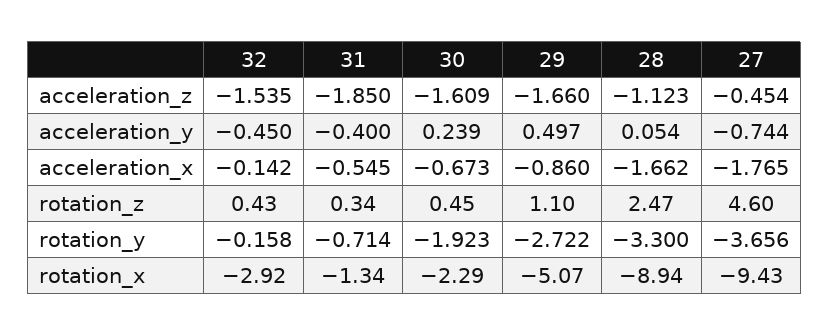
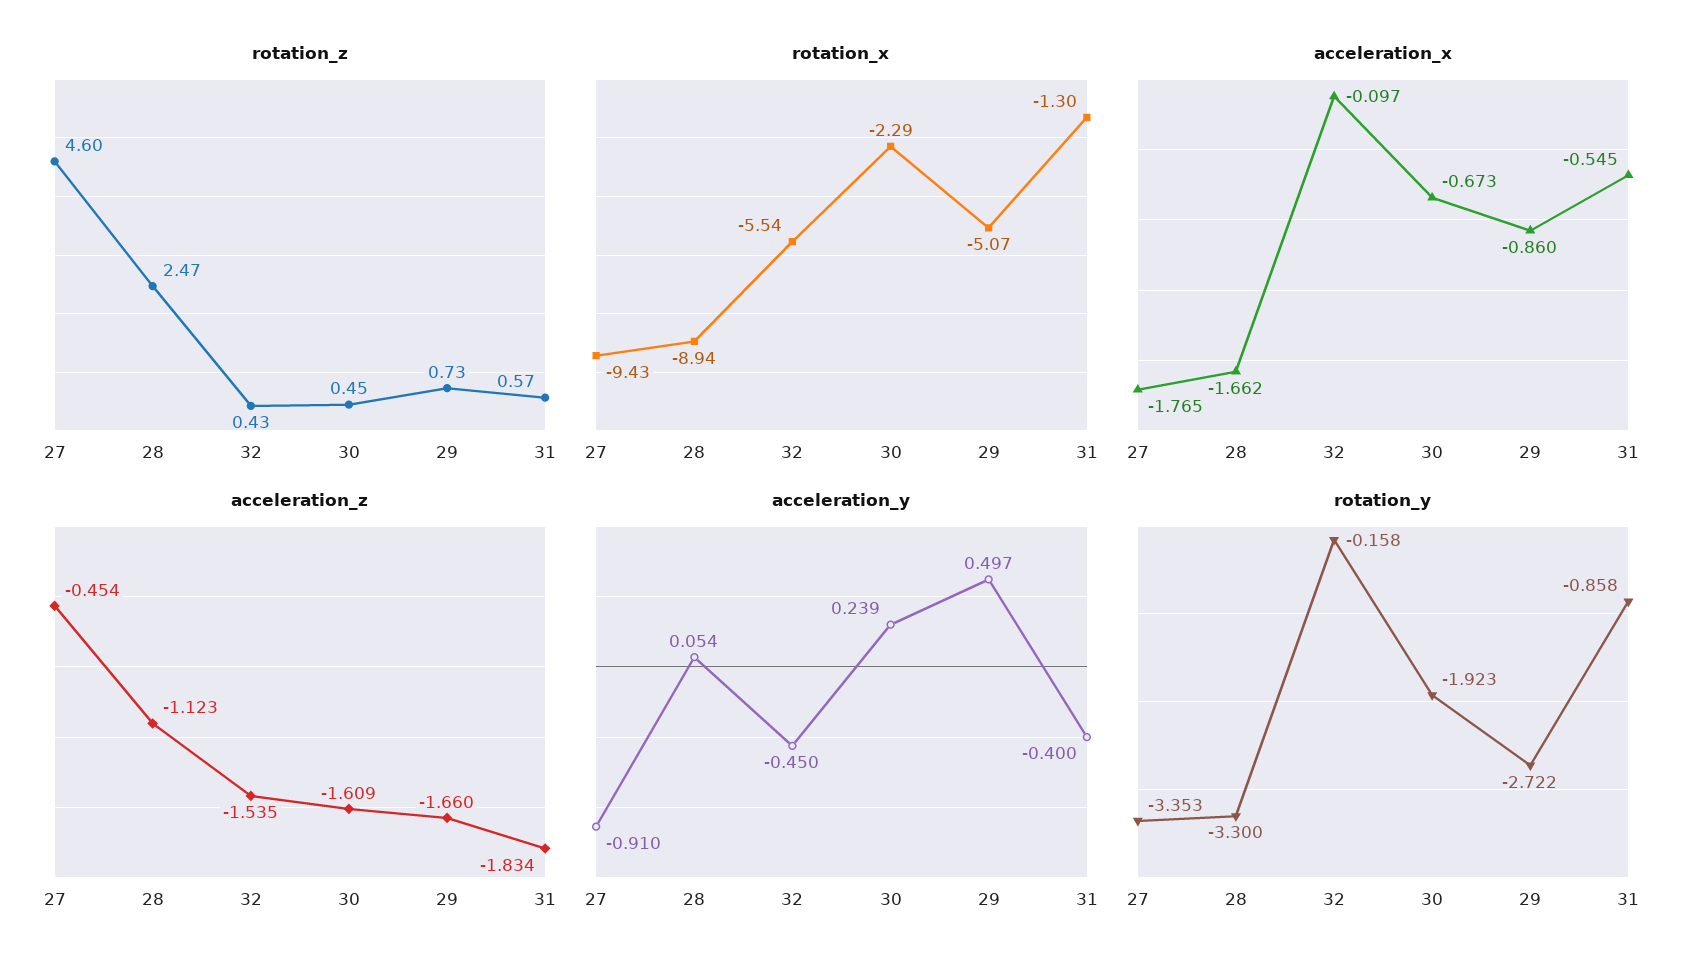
  {
    "acceleration_z": {
      "32": -1.535,
-     "31": -1.85,
+     "31": -1.834,
      "30": -1.609,
      "29": -1.66,
      "28": -1.123,
      "27": -0.454
    },
    "acceleration_y": {
      "32": -0.45,
      "31": -0.4,
      "30": 0.239,
      "29": 0.497,
      "28": 0.054,
-     "27": -0.744
+     "27": -0.91
    },
    "acceleration_x": {
-     "32": -0.142,
+     "32": -0.097,
      "31": -0.545,
      "30": -0.673,
      "29": -0.86,
      "28": -1.662,
      "27": -1.765
    },
    "rotation_z": {
      "32": 0.43,
-     "31": 0.34,
+     "31": 0.57,
      "30": 0.45,
-     "29": 1.1,
+     "29": 0.73,
      "28": 2.47,
      "27": 4.6
    },
    "rotation_y": {
      "32": -0.158,
-     "31": -0.714,
+     "31": -0.858,
      "30": -1.923,
      "29": -2.722,
      "28": -3.3,
-     "27": -3.656
+     "27": -3.353
    },
    "rotation_x": {
-     "32": -2.92,
+     "32": -5.54,
-     "31": -1.34,
+     "31": -1.3,
      "30": -2.29,
      "29": -5.07,
      "28": -8.94,
      "27": -9.43
    }
  }

